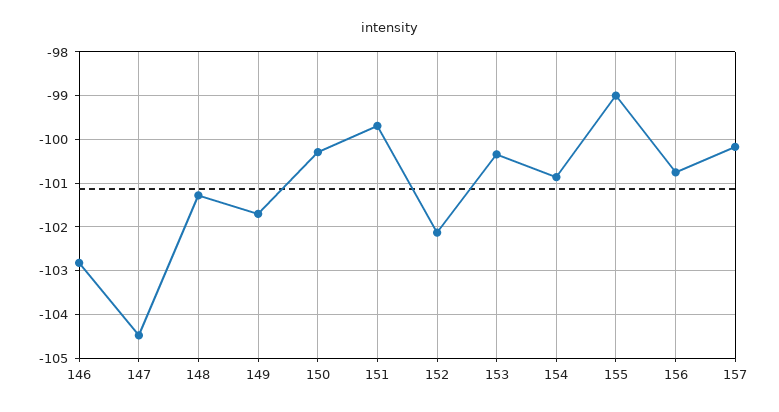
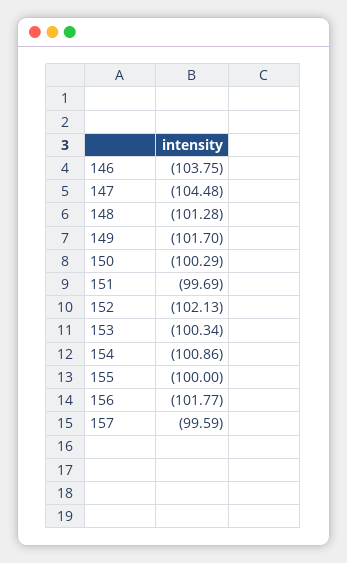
  {
-   "146": -102.8,
+   "146": -103.75,
    "147": -104.48,
    "148": -101.28,
    "149": -101.7,
    "150": -100.29,
    "151": -99.69,
    "152": -102.13,
    "153": -100.34,
    "154": -100.86,
-   "155": -99,
+   "155": -100,
-   "156": -100.8,
+   "156": -101.77,
-   "157": -100.2
+   "157": -99.59
  }

